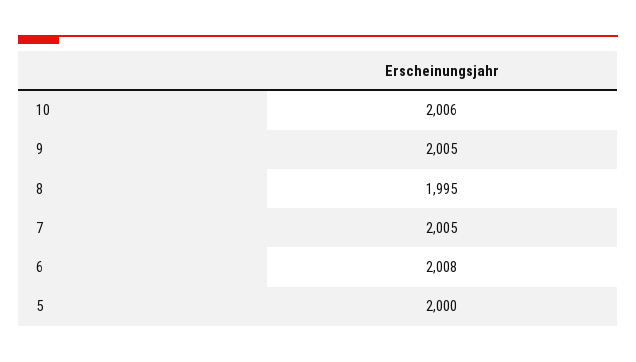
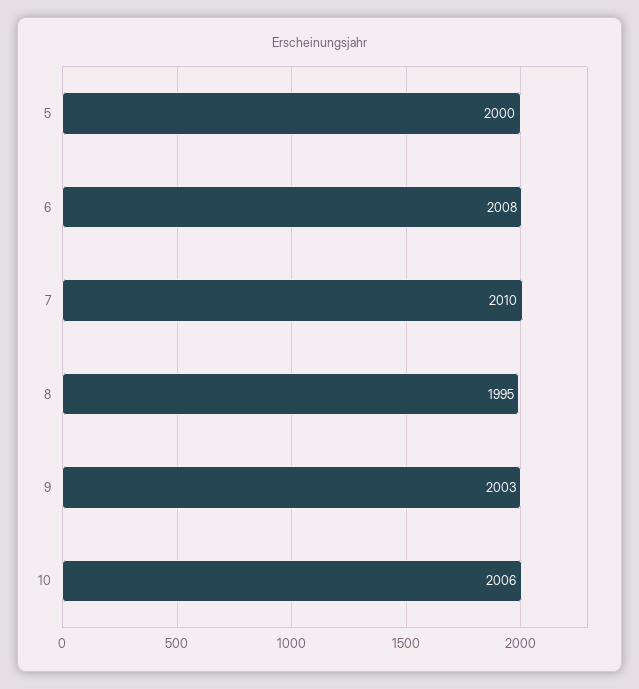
  {
    "10": 2006,
-   "9": 2005,
+   "9": 2003,
    "8": 1995,
-   "7": 2005,
+   "7": 2010,
    "6": 2008,
    "5": 2000
  }

